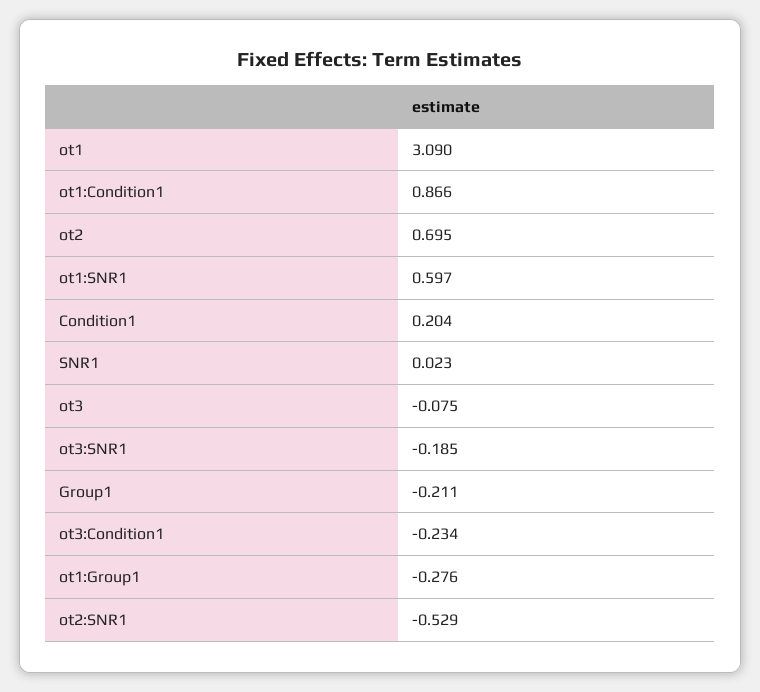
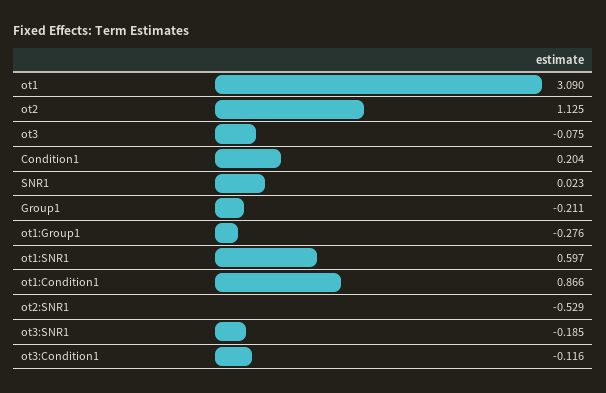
  {
    "ot1": 3.09,
    "ot1:Condition1": 0.866,
-   "ot2": 0.695,
+   "ot2": 1.125,
    "ot1:SNR1": 0.597,
    "Condition1": 0.204,
    "SNR1": 0.023,
    "ot3": -0.075,
    "ot3:SNR1": -0.185,
    "Group1": -0.211,
-   "ot3:Condition1": -0.234,
+   "ot3:Condition1": -0.116,
    "ot1:Group1": -0.276,
    "ot2:SNR1": -0.529
  }

